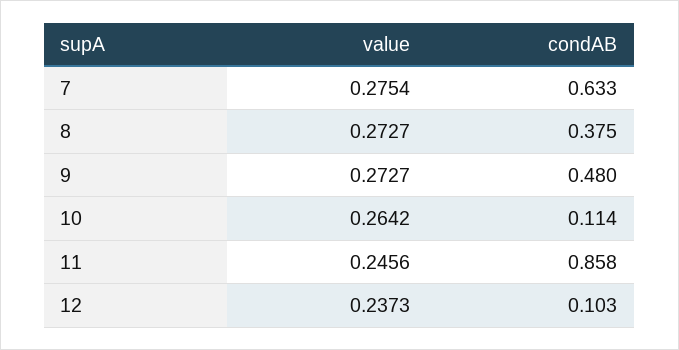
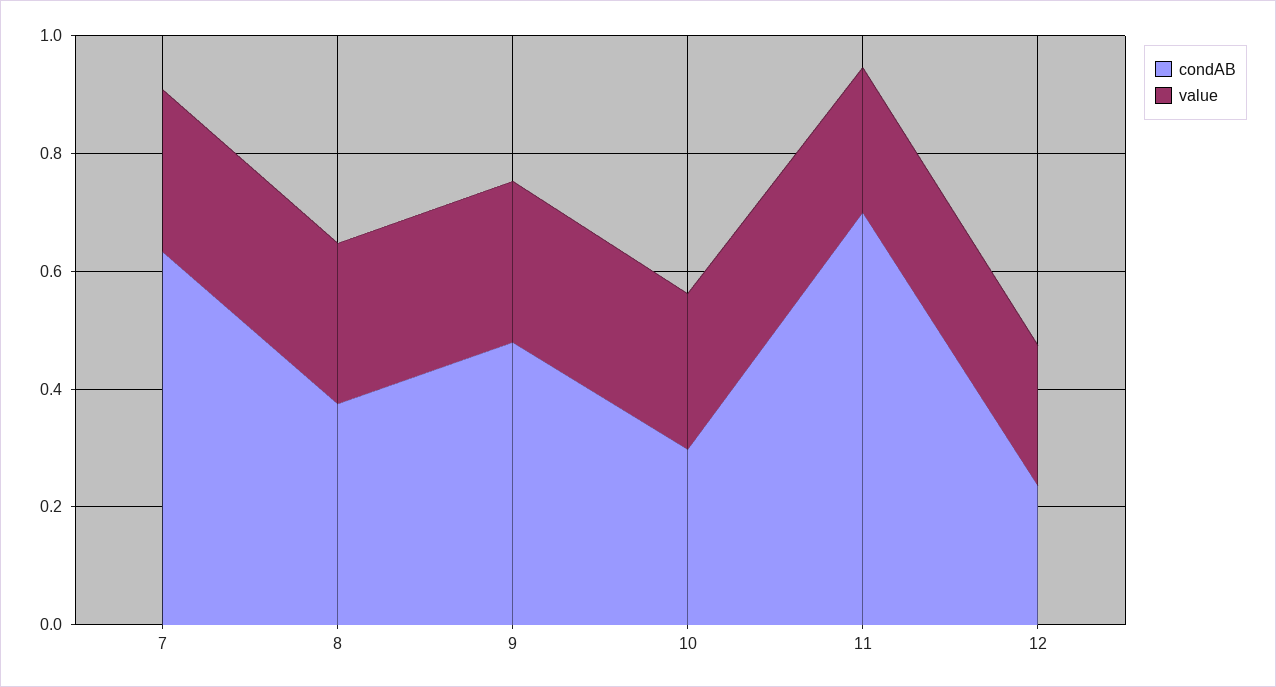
  {
    "value": {
      "7": 0.2754,
      "8": 0.2727,
      "9": 0.2727,
      "10": 0.2642,
      "11": 0.2456,
      "12": 0.2373
    },
    "condAB": {
      "7": 0.633,
      "8": 0.375,
      "9": 0.48,
-     "10": 0.114,
+     "10": 0.3,
-     "11": 0.858,
+     "11": 0.7,
-     "12": 0.103
+     "12": 0.25
    }
  }

